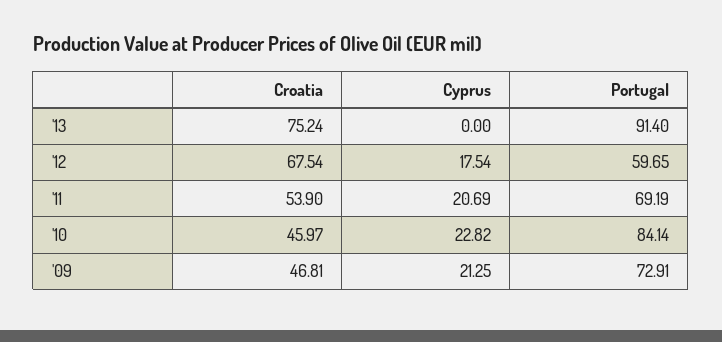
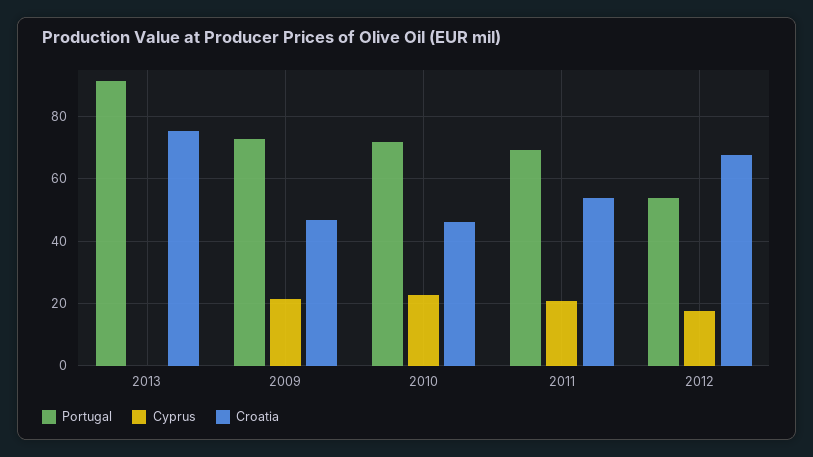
  {
    "Croatia": {
      "'13": 75.24,
      "'12": 67.54,
      "'11": 53.9,
      "'10": 45.97,
      "'09": 46.81
    },
    "Cyprus": {
      "'13": 0,
      "'12": 17.54,
      "'11": 20.69,
      "'10": 22.82,
      "'09": 21.25
    },
    "Portugal": {
      "'13": 91.4,
-     "'12": 59.65,
+     "'12": 54,
      "'11": 69.19,
-     "'10": 84.14,
+     "'10": 72,
      "'09": 72.91
    }
  }

